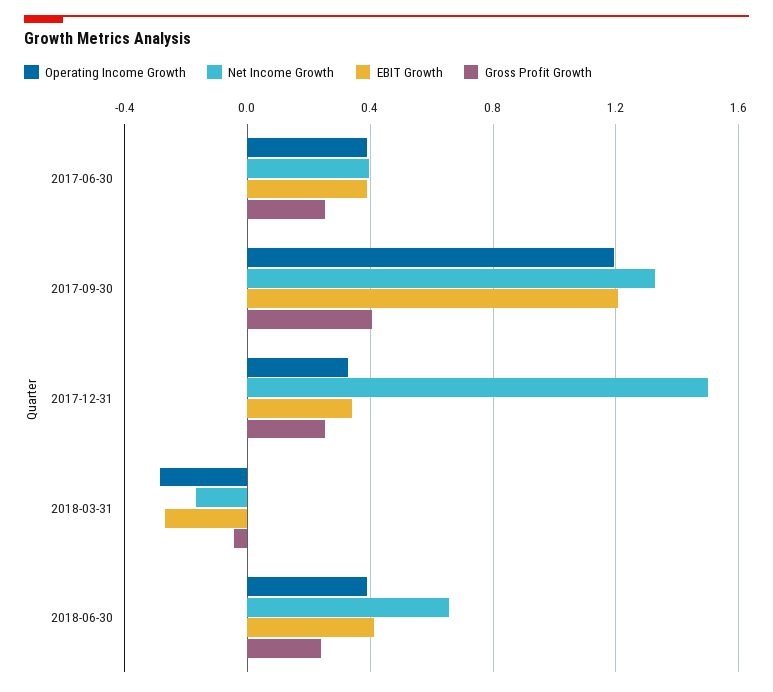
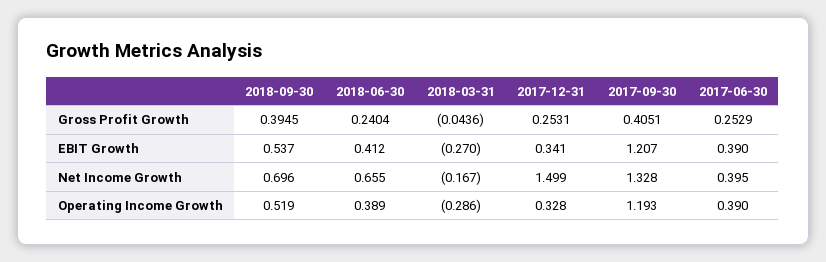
  {
    "Operating Income Growth": {
      "2017-06-30": 0.39,
      "2017-09-30": 1.193,
      "2017-12-31": 0.328,
      "2018-03-31": -0.286,
-     "2018-06-30": 0.389
+     "2018-06-30": 0.389,
+     "2018-09-30": 0.519
    },
    "Net Income Growth": {
      "2017-06-30": 0.395,
      "2017-09-30": 1.328,
      "2017-12-31": 1.499,
      "2018-03-31": -0.167,
-     "2018-06-30": 0.655
+     "2018-06-30": 0.655,
+     "2018-09-30": 0.696
    },
    "EBIT Growth": {
      "2017-06-30": 0.39,
      "2017-09-30": 1.207,
      "2017-12-31": 0.341,
      "2018-03-31": -0.27,
-     "2018-06-30": 0.412
+     "2018-06-30": 0.412,
+     "2018-09-30": 0.537
    },
    "Gross Profit Growth": {
      "2017-06-30": 0.2529,
      "2017-09-30": 0.4051,
      "2017-12-31": 0.2531,
      "2018-03-31": -0.0436,
-     "2018-06-30": 0.2404
+     "2018-06-30": 0.2404,
+     "2018-09-30": 0.3945
    }
  }

